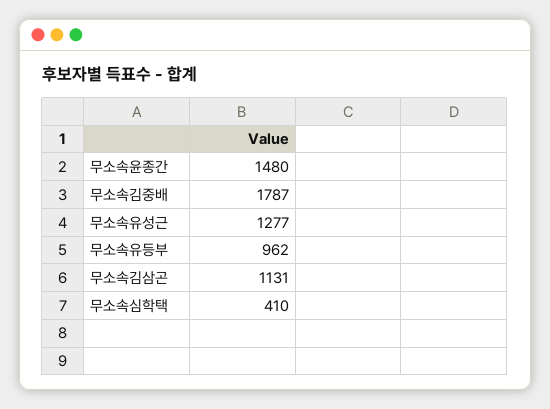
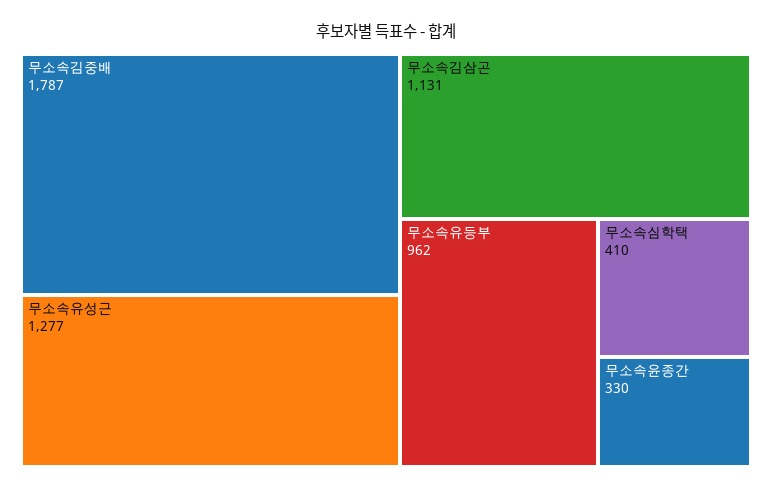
  {
-   "무소속윤종간": 1480,
+   "무소속윤종간": 330,
    "무소속김중배": 1787,
    "무소속유성근": 1277,
    "무소속유등부": 962,
    "무소속김삼곤": 1131,
    "무소속심학택": 410
  }

